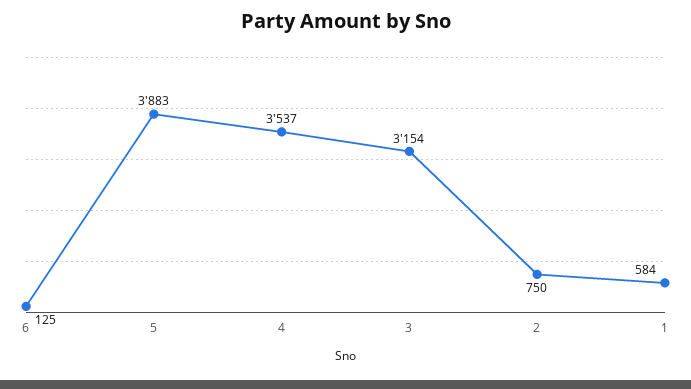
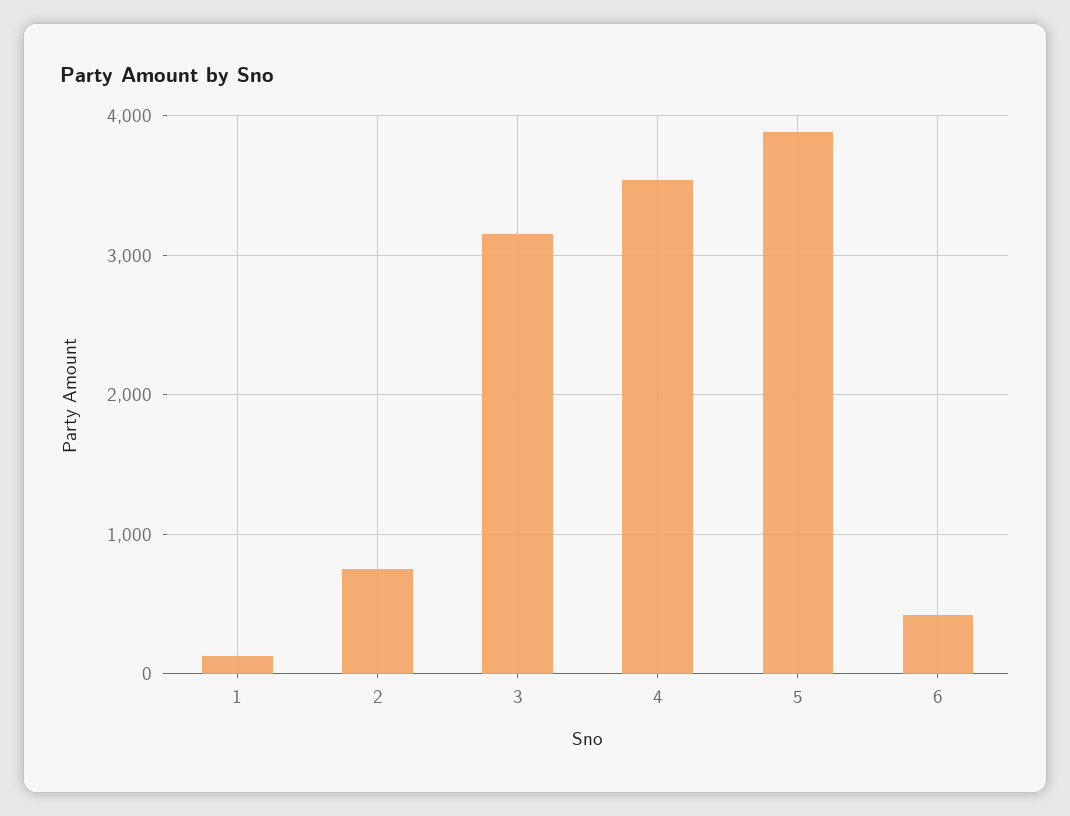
  {
-   "6": 125,
+   "6": 400,
    "5": 3883,
    "4": 3537,
    "3": 3154,
    "2": 750,
-   "1": 584
+   "1": 100
  }

